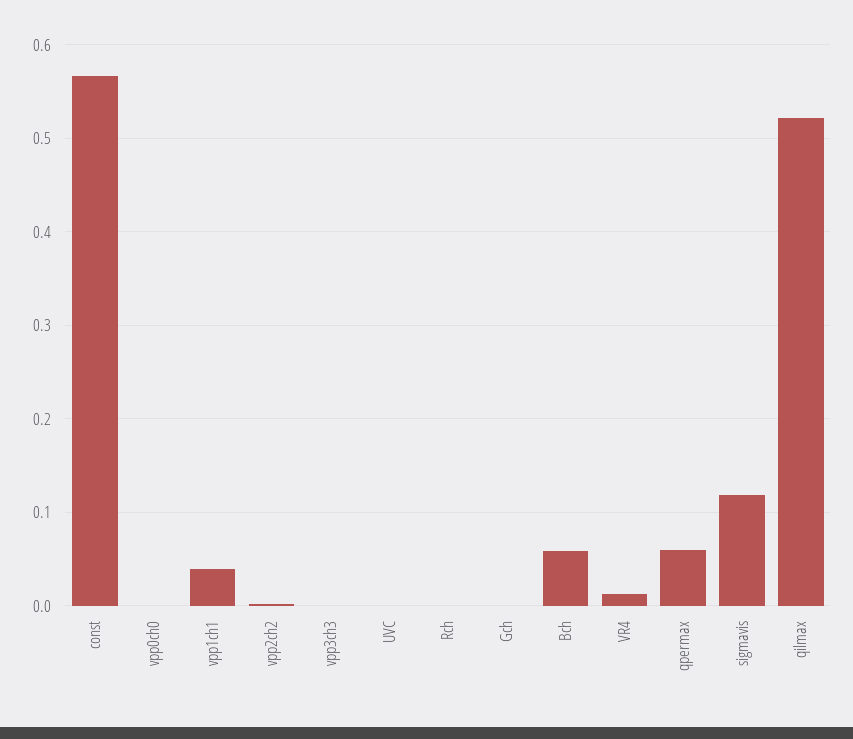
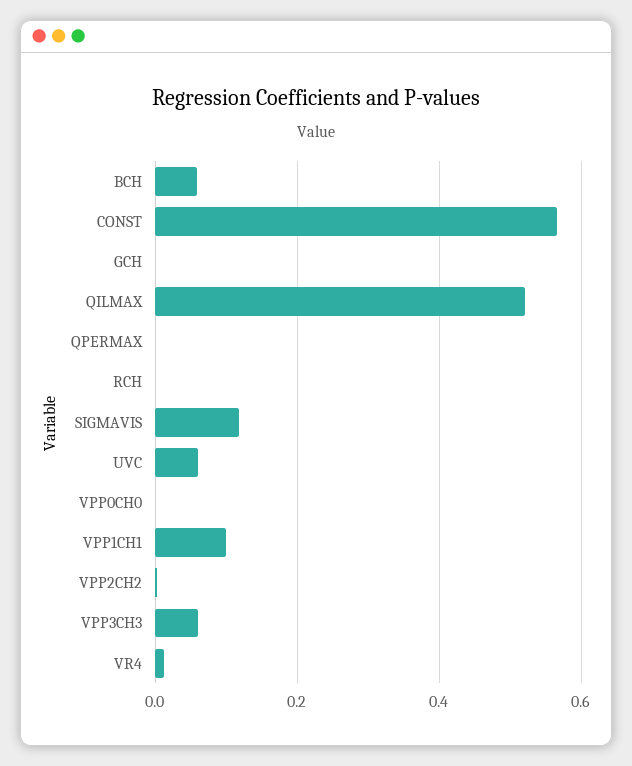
  {
    "const": 0.57,
    "vpp0ch0": 0,
-   "vpp1ch1": 0.04,
+   "vpp1ch1": 0.1,
    "vpp2ch2": 0,
-   "vpp3ch3": 0,
+   "vpp3ch3": 0.06,
-   "UVC": 0,
+   "UVC": 0.06,
    "Rch": 0,
    "Gch": 0,
    "Bch": 0.06,
    "VR4": 0.01,
-   "qpermax": 0.06,
+   "qpermax": 0,
    "sigmavis": 0.12,
    "qilmax": 0.52
  }

